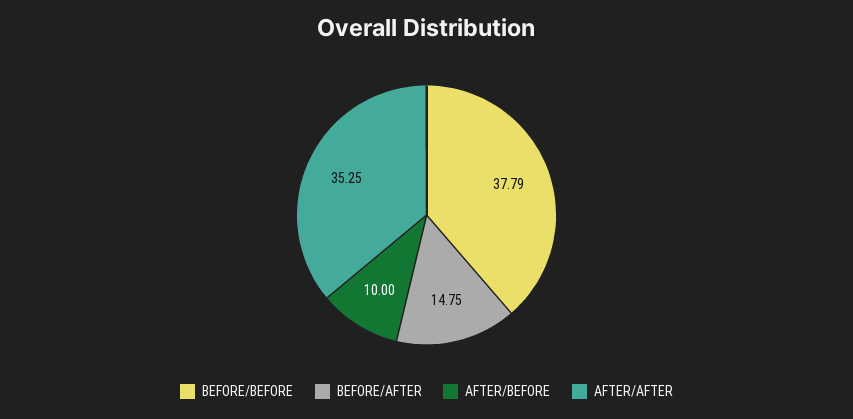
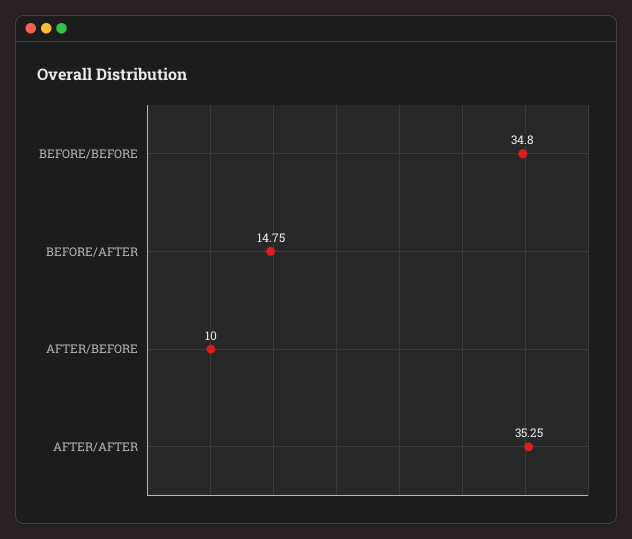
  {
-   "BEFORE/BEFORE": 37.79,
+   "BEFORE/BEFORE": 34.8,
    "BEFORE/AFTER": 14.75,
    "AFTER/BEFORE": 10,
    "AFTER/AFTER": 35.25
  }

